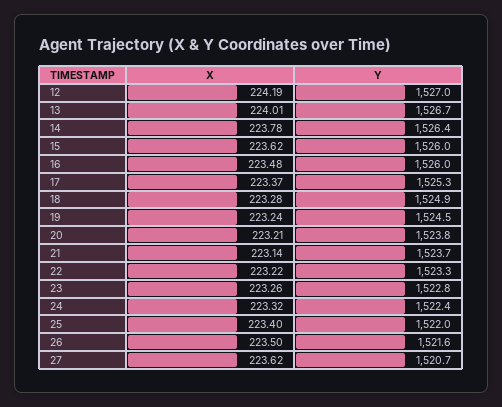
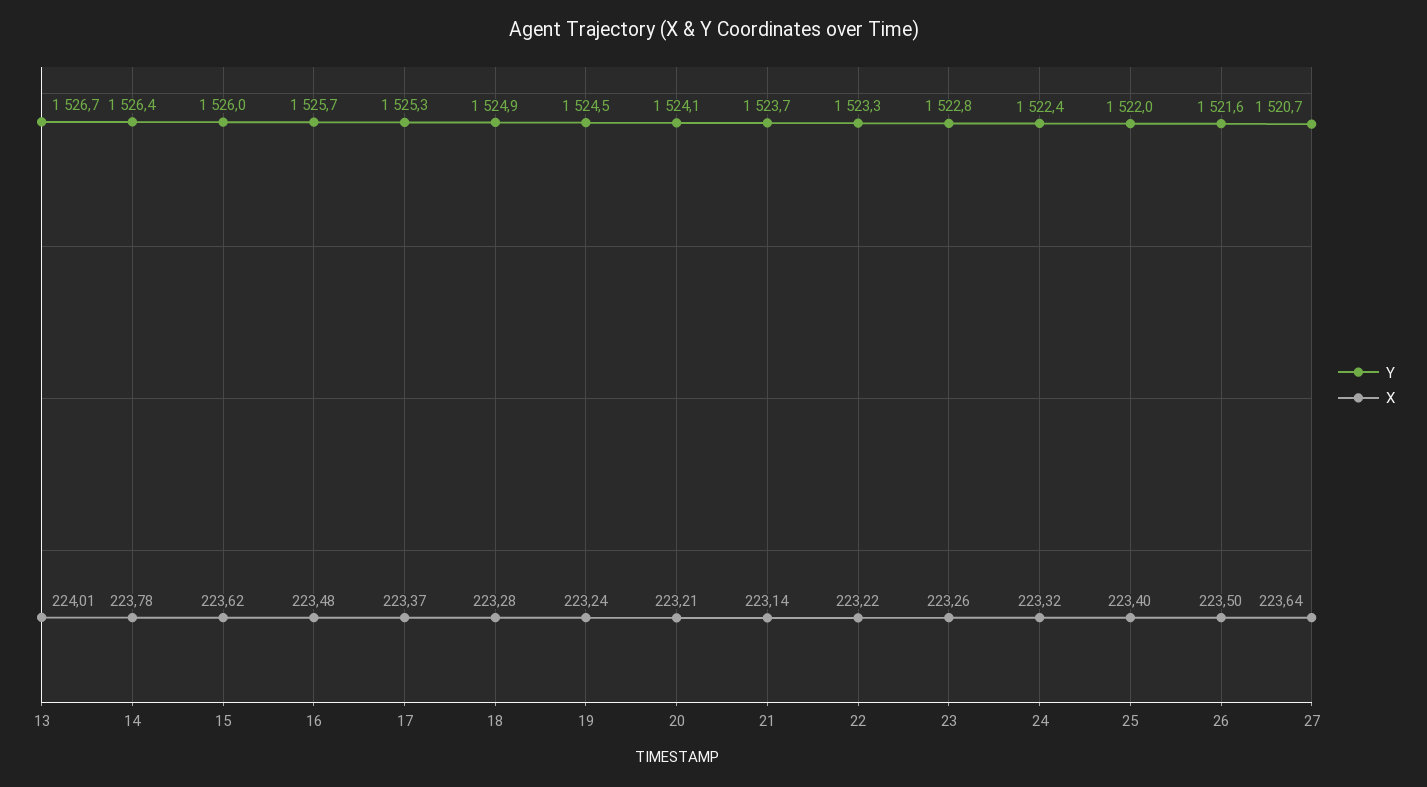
  {
    "X": {
-     "12": 224.19,
      "13": 224.01,
      "14": 223.78,
      "15": 223.62,
      "16": 223.48,
      "17": 223.37,
      "18": 223.28,
      "19": 223.24,
      "20": 223.21,
      "21": 223.14,
      "22": 223.22,
      "23": 223.26,
      "24": 223.32,
      "25": 223.4,
      "26": 223.5,
-     "27": 223.62
+     "27": 223.64
    },
    "Y": {
-     "12": 1527,
      "13": 1526.7,
      "14": 1526.4,
      "15": 1526,
-     "16": 1526,
+     "16": 1525.7,
      "17": 1525.3,
      "18": 1524.9,
      "19": 1524.5,
-     "20": 1523.8,
+     "20": 1524.1,
      "21": 1523.7,
      "22": 1523.3,
      "23": 1522.8,
      "24": 1522.4,
      "25": 1522,
      "26": 1521.6,
      "27": 1520.7
    }
  }

